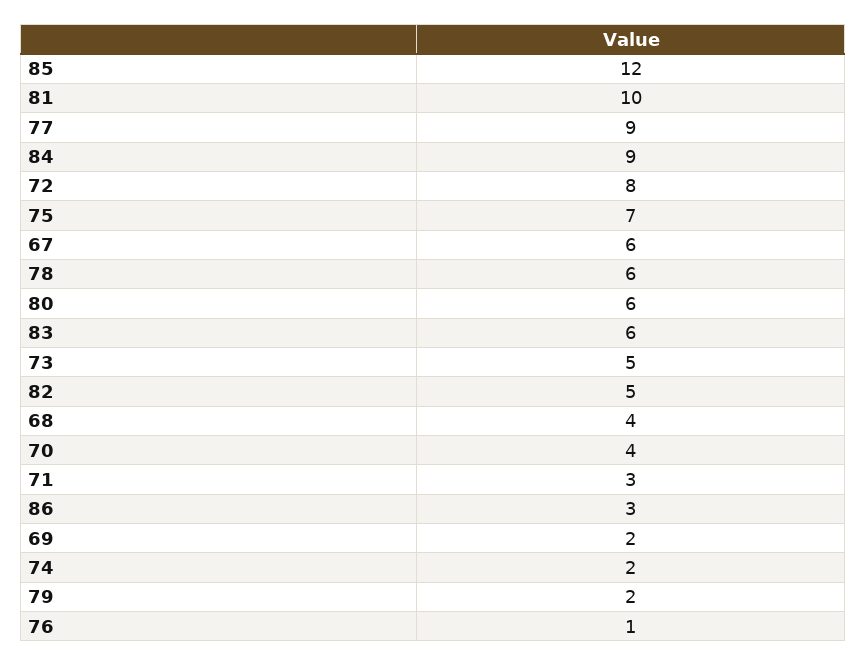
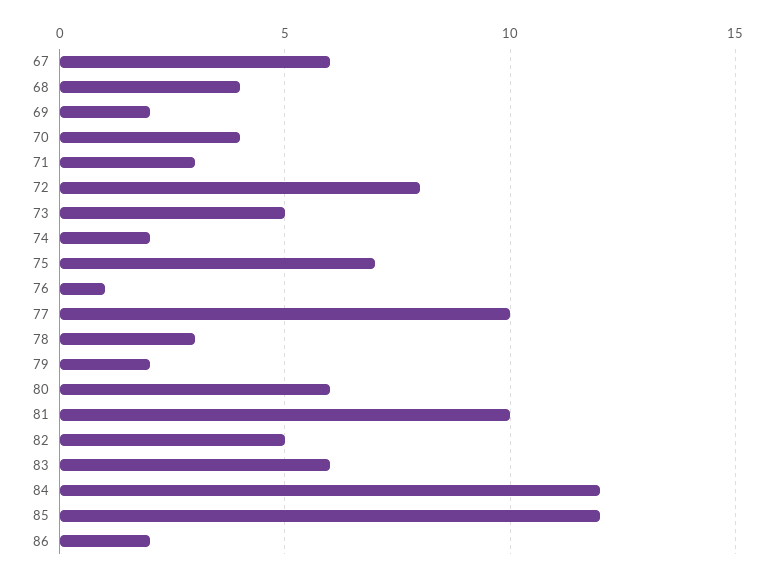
  {
    "85": 12,
    "81": 10,
-   "77": 9,
+   "77": 10,
-   "84": 9,
+   "84": 12,
    "72": 8,
    "75": 7,
    "67": 6,
-   "78": 6,
+   "78": 3,
    "80": 6,
    "83": 6,
    "73": 5,
    "82": 5,
    "68": 4,
    "70": 4,
    "71": 3,
-   "86": 3,
+   "86": 2,
    "69": 2,
    "74": 2,
    "79": 2,
    "76": 1
  }

